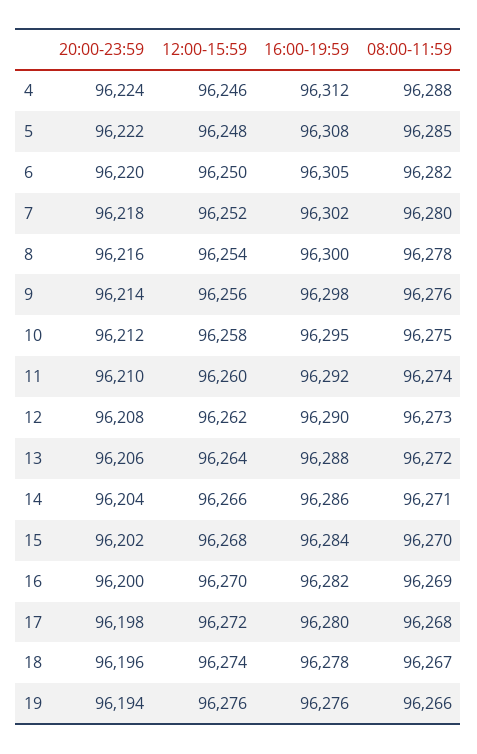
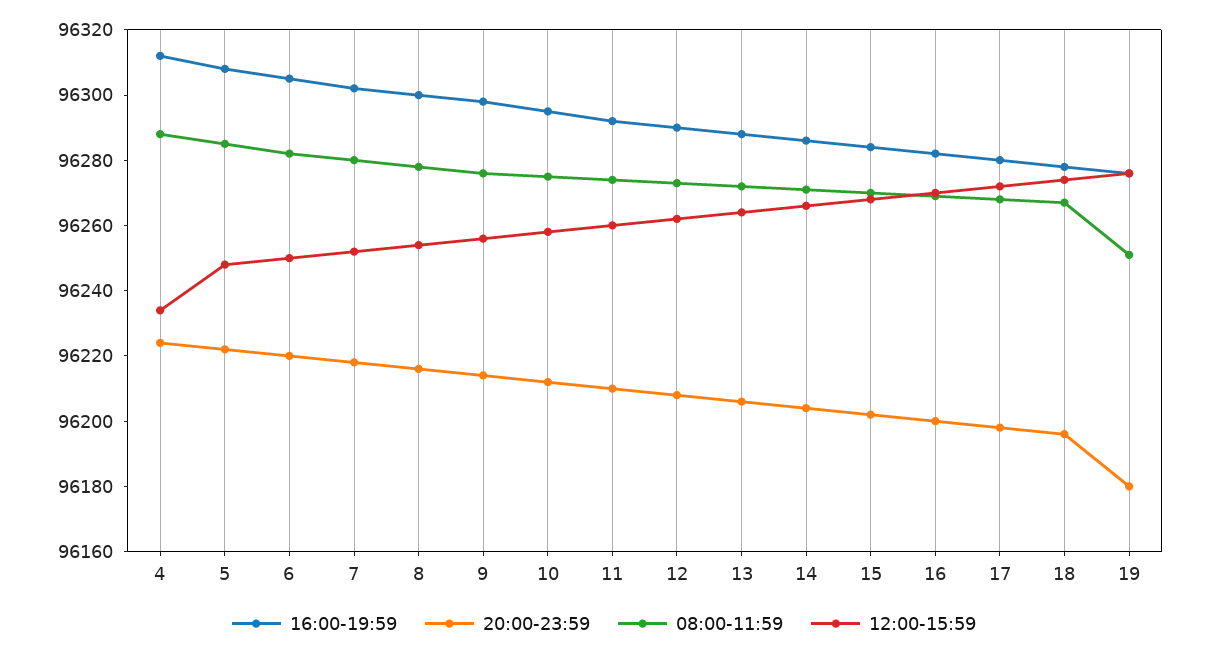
  {
    "20:00-23:59": {
      "4": 96224,
      "5": 96222,
      "6": 96220,
      "7": 96218,
      "8": 96216,
      "9": 96214,
      "10": 96212,
      "11": 96210,
      "12": 96208,
      "13": 96206,
      "14": 96204,
      "15": 96202,
      "16": 96200,
      "17": 96198,
      "18": 96196,
-     "19": 96194
+     "19": 96180
    },
    "12:00-15:59": {
-     "4": 96246,
+     "4": 96235,
      "5": 96248,
      "6": 96250,
      "7": 96252,
      "8": 96254,
      "9": 96256,
      "10": 96258,
      "11": 96260,
      "12": 96262,
      "13": 96264,
      "14": 96266,
      "15": 96268,
      "16": 96270,
      "17": 96272,
      "18": 96274,
      "19": 96276
    },
    "16:00-19:59": {
      "4": 96312,
      "5": 96308,
      "6": 96305,
      "7": 96302,
      "8": 96300,
      "9": 96298,
      "10": 96295,
      "11": 96292,
      "12": 96290,
      "13": 96288,
      "14": 96286,
      "15": 96284,
      "16": 96282,
      "17": 96280,
      "18": 96278,
      "19": 96276
    },
    "08:00-11:59": {
      "4": 96288,
      "5": 96285,
      "6": 96282,
      "7": 96280,
      "8": 96278,
      "9": 96276,
      "10": 96275,
      "11": 96274,
      "12": 96273,
      "13": 96272,
      "14": 96271,
      "15": 96270,
      "16": 96269,
      "17": 96268,
      "18": 96267,
-     "19": 96266
+     "19": 96250
    }
  }

